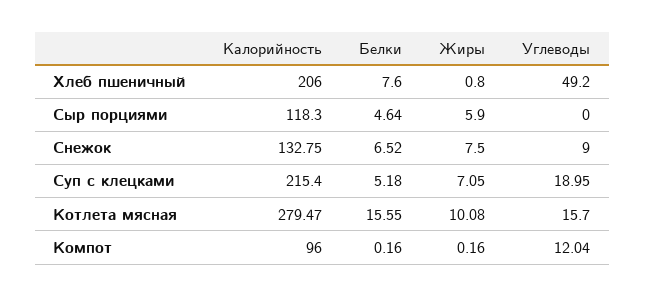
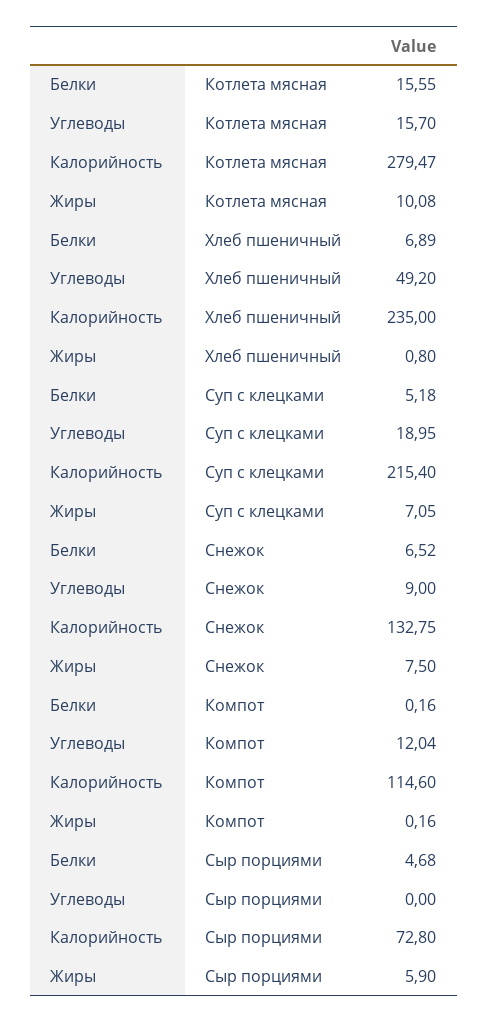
  {
    "Калорийность": {
-     "Хлеб пшеничный": 206,
+     "Хлеб пшеничный": 235,
-     "Сыр порциями": 118.3,
+     "Сыр порциями": 72.8,
      "Снежок": 132.75,
      "Суп с клецками": 215.4,
      "Котлета мясная": 279.47,
-     "Компот": 96
+     "Компот": 114.6
    },
    "Белки": {
-     "Хлеб пшеничный": 7.6,
+     "Хлеб пшеничный": 6.89,
-     "Сыр порциями": 4.64,
+     "Сыр порциями": 4.68,
      "Снежок": 6.52,
      "Суп с клецками": 5.18,
      "Котлета мясная": 15.55,
      "Компот": 0.16
    },
    "Жиры": {
      "Хлеб пшеничный": 0.8,
      "Сыр порциями": 5.9,
      "Снежок": 7.5,
      "Суп с клецками": 7.05,
      "Котлета мясная": 10.08,
      "Компот": 0.16
    },
    "Углеводы": {
      "Хлеб пшеничный": 49.2,
      "Сыр порциями": 0,
      "Снежок": 9,
      "Суп с клецками": 18.95,
      "Котлета мясная": 15.7,
      "Компот": 12.04
    }
  }

